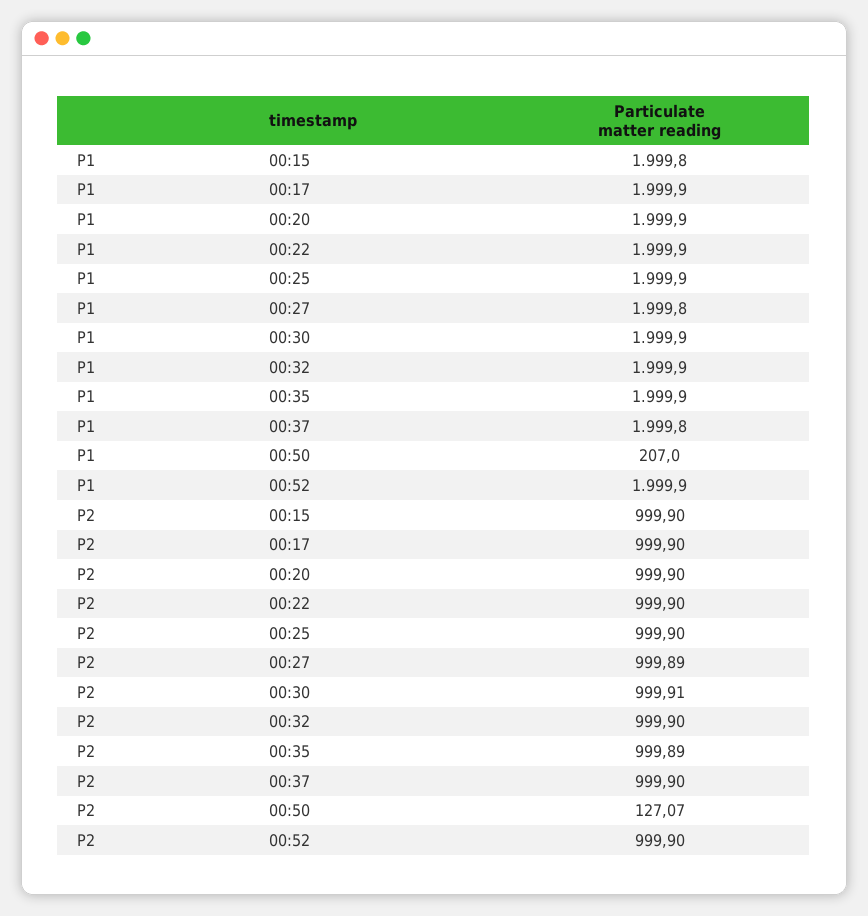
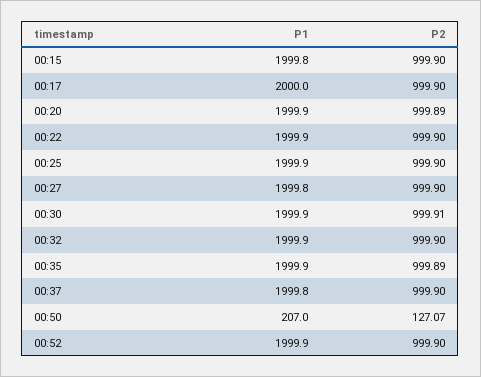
  {
    "P1": {
      "00:15": 1999.8,
-     "00:17": 1999.9,
+     "00:17": 2000,
      "00:20": 1999.9,
      "00:22": 1999.9,
      "00:25": 1999.9,
      "00:27": 1999.8,
      "00:30": 1999.9,
      "00:32": 1999.9,
      "00:35": 1999.9,
      "00:37": 1999.8,
      "00:50": 207,
      "00:52": 1999.9
    },
    "P2": {
      "00:15": 999.9,
      "00:17": 999.9,
-     "00:20": 999.9,
+     "00:20": 999.89,
      "00:22": 999.9,
      "00:25": 999.9,
-     "00:27": 999.89,
+     "00:27": 999.9,
      "00:30": 999.91,
      "00:32": 999.9,
      "00:35": 999.89,
      "00:37": 999.9,
      "00:50": 127.07,
      "00:52": 999.9
    }
  }

